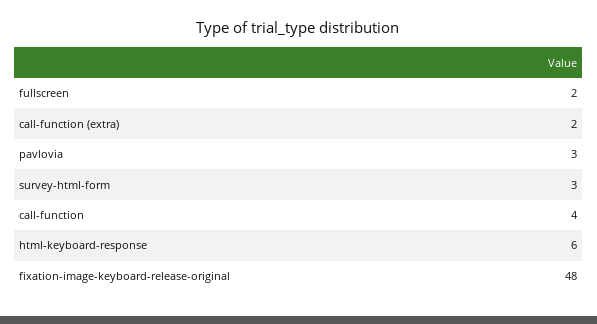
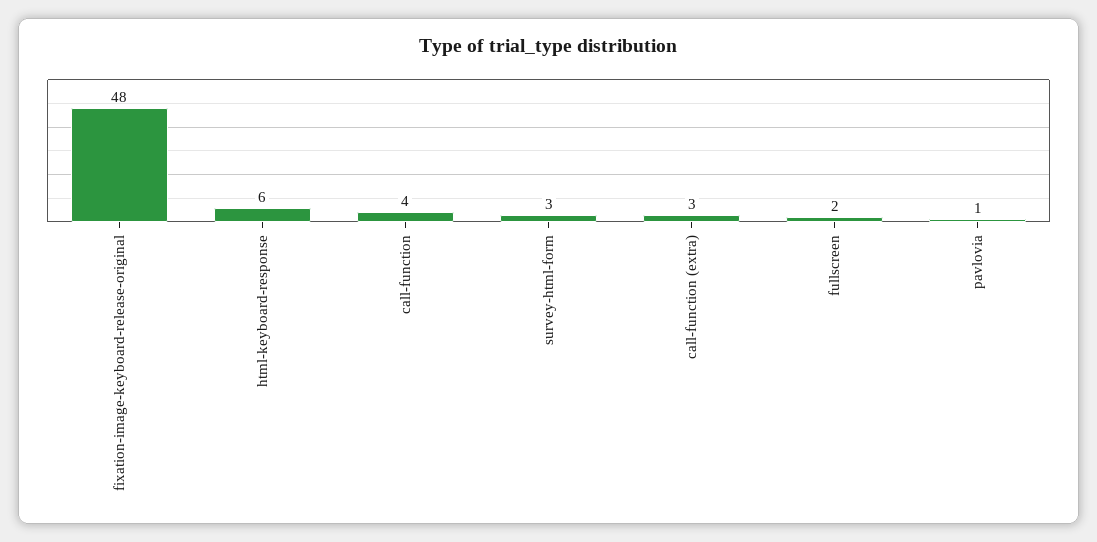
  {
    "fullscreen": 2,
-   "call-function (extra)": 2,
+   "call-function (extra)": 3,
-   "pavlovia": 3,
+   "pavlovia": 1,
    "survey-html-form": 3,
    "call-function": 4,
    "html-keyboard-response": 6,
    "fixation-image-keyboard-release-original": 48
  }

